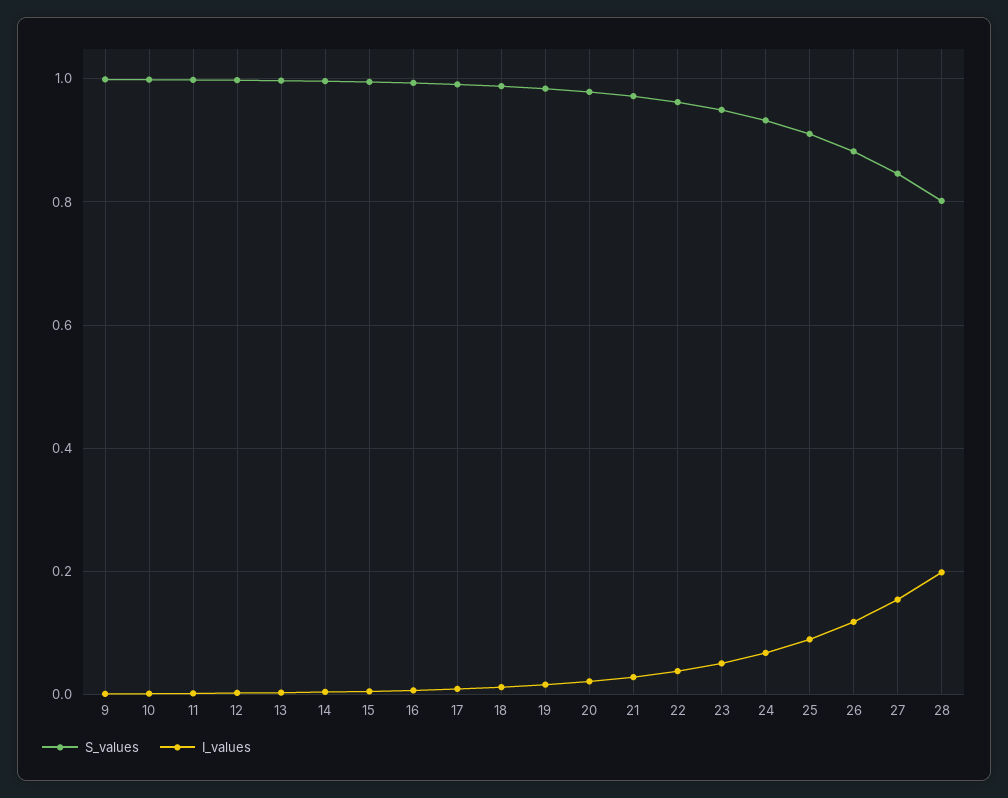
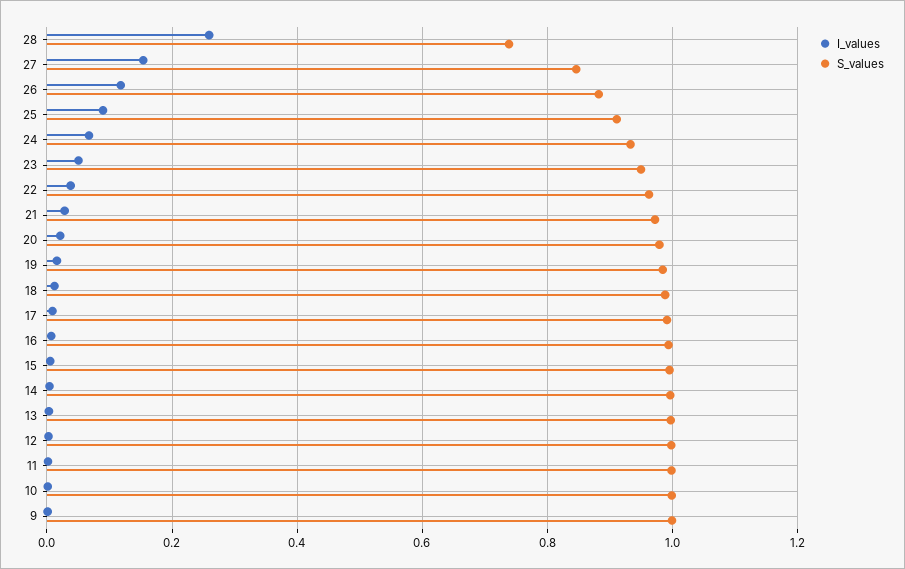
  {
    "S_values": {
      "9": 1,
      "10": 1,
      "11": 1,
      "12": 1,
      "13": 1,
      "14": 1,
      "15": 1,
      "16": 1,
      "17": 1,
      "18": 0.98,
      "19": 0.98,
      "20": 0.98,
      "21": 0.98,
      "22": 0.96,
      "23": 0.94,
      "24": 0.94,
      "25": 0.92,
      "26": 0.88,
      "27": 0.84,
-     "28": 0.8
+     "28": 0.74
    },
    "I_values": {
      "9": 0,
      "10": 0,
      "11": 0,
      "12": 0,
      "13": 0,
      "14": 0,
      "15": 0,
      "16": 0,
      "17": 0,
      "18": 0.02,
      "19": 0.02,
      "20": 0.02,
      "21": 0.02,
      "22": 0.04,
      "23": 0.06,
      "24": 0.06,
      "25": 0.08,
      "26": 0.12,
      "27": 0.16,
-     "28": 0.2
+     "28": 0.26
    }
  }

